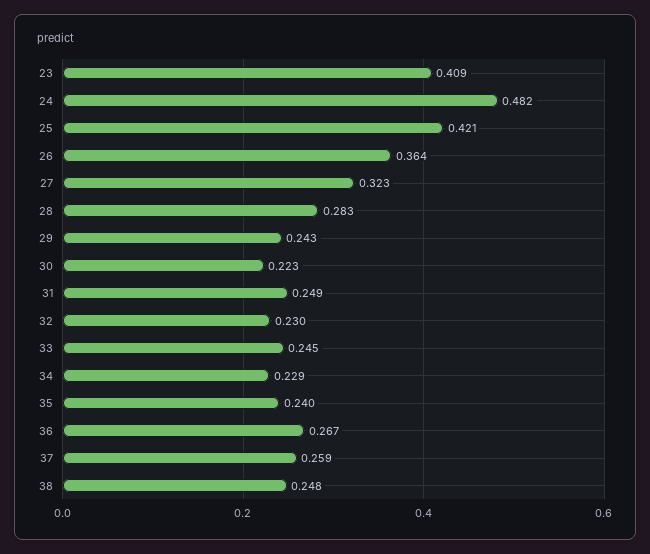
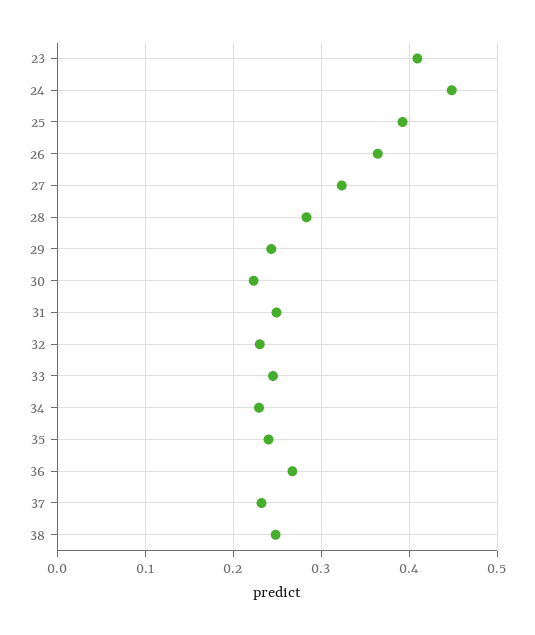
  {
    "23": 0.409,
-   "24": 0.482,
+   "24": 0.45,
-   "25": 0.421,
+   "25": 0.39,
    "26": 0.364,
    "27": 0.323,
    "28": 0.283,
    "29": 0.243,
    "30": 0.223,
    "31": 0.249,
    "32": 0.23,
    "33": 0.245,
    "34": 0.229,
    "35": 0.24,
    "36": 0.267,
-   "37": 0.259,
+   "37": 0.23,
    "38": 0.248
  }

